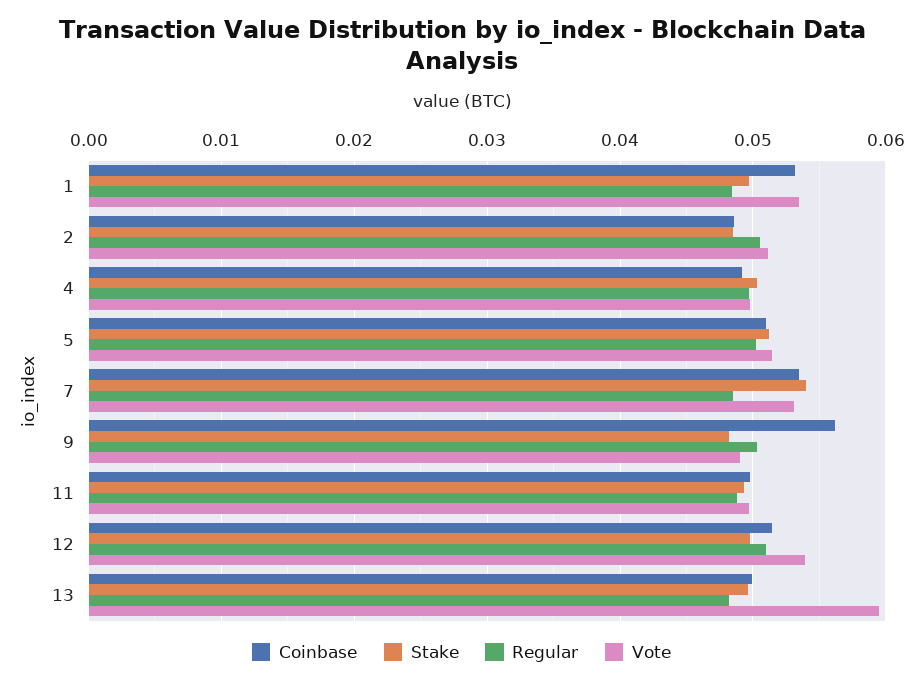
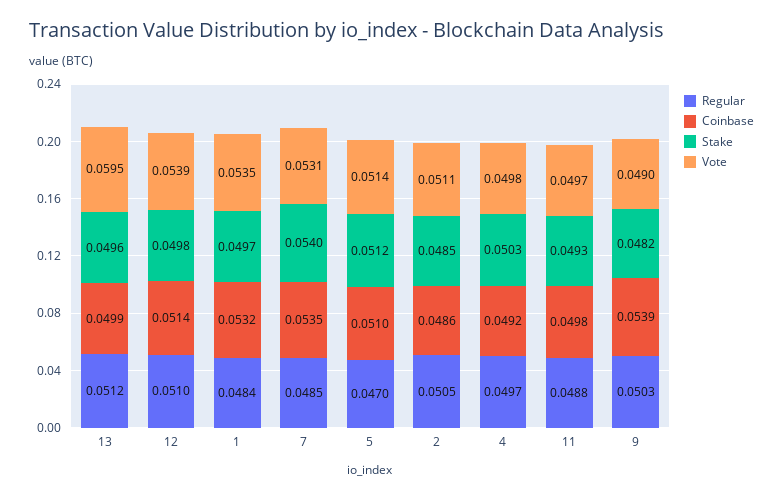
  {
    "Coinbase": {
      "1": 0.0532,
      "2": 0.0486,
      "4": 0.0492,
      "5": 0.051,
      "7": 0.0535,
-     "9": 0.056,
+     "9": 0.0539,
      "11": 0.0498,
      "12": 0.0514,
      "13": 0.0499
    },
    "Stake": {
      "1": 0.0497,
      "2": 0.0485,
      "4": 0.0503,
      "5": 0.0512,
      "7": 0.054,
      "9": 0.0482,
      "11": 0.0493,
      "12": 0.0498,
      "13": 0.0496
    },
    "Regular": {
      "1": 0.0484,
      "2": 0.0505,
      "4": 0.0497,
-     "5": 0.05,
+     "5": 0.047,
      "7": 0.0485,
      "9": 0.0503,
      "11": 0.0488,
      "12": 0.051,
-     "13": 0.048
+     "13": 0.0512
    },
    "Vote": {
      "1": 0.0535,
      "2": 0.0511,
      "4": 0.0498,
      "5": 0.0514,
      "7": 0.0531,
      "9": 0.049,
      "11": 0.0497,
      "12": 0.0539,
      "13": 0.0595
    }
  }

